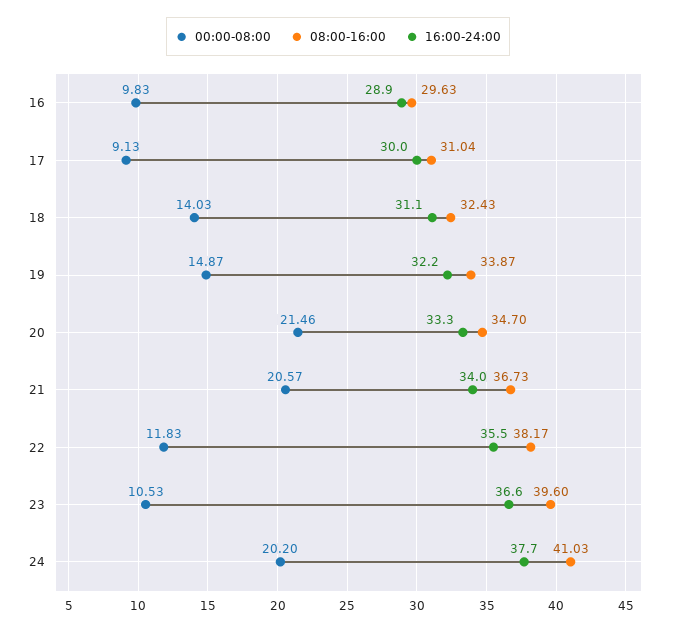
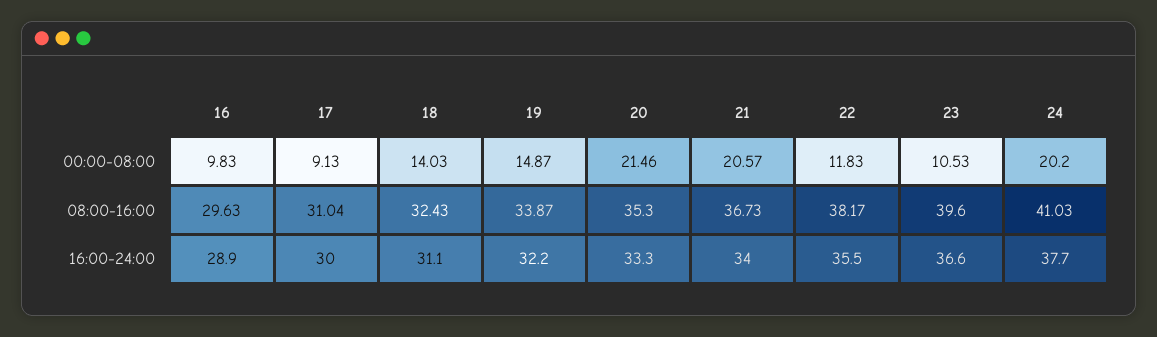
  {
    "00:00-08:00": {
      "16": 9.83,
      "17": 9.13,
      "18": 14.03,
      "19": 14.87,
      "20": 21.46,
      "21": 20.57,
      "22": 11.83,
      "23": 10.53,
      "24": 20.2
    },
    "08:00-16:00": {
      "16": 29.63,
      "17": 31.04,
      "18": 32.43,
      "19": 33.87,
-     "20": 34.7,
+     "20": 35.3,
      "21": 36.73,
      "22": 38.17,
      "23": 39.6,
      "24": 41.03
    },
    "16:00-24:00": {
      "16": 28.9,
      "17": 30,
      "18": 31.1,
      "19": 32.2,
      "20": 33.3,
      "21": 34,
      "22": 35.5,
      "23": 36.6,
      "24": 37.7
    }
  }

